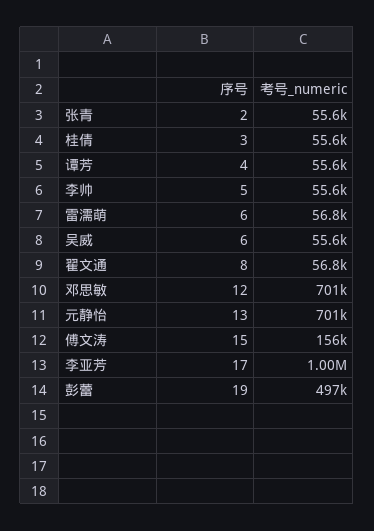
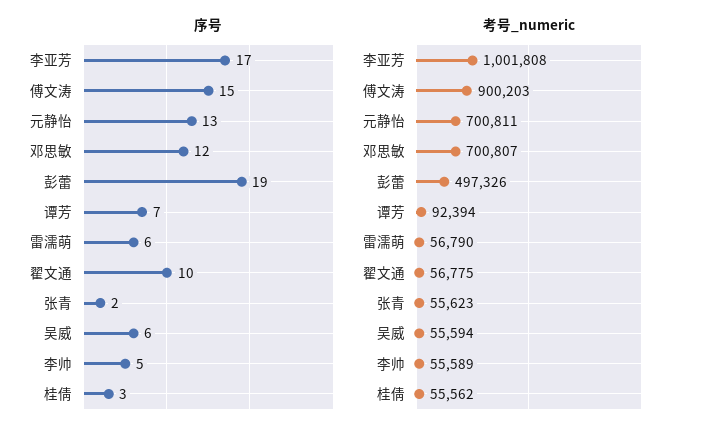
  {
    "序号": {
      "张青": 2,
      "桂倩": 3,
-     "谭芳": 4,
+     "谭芳": 7,
      "李帅": 5,
      "雷濡萌": 6,
      "吴威": 6,
-     "翟文通": 8,
+     "翟文通": 10,
      "邓思敏": 12,
      "元静怡": 13,
      "傅文涛": 15,
      "李亚芳": 17,
      "彭蕾": 19
    },
    "考号_numeric": {
      "张青": 55623,
      "桂倩": 55562,
-     "谭芳": 55600,
+     "谭芳": 92394,
      "李帅": 55589,
      "雷濡萌": 56790,
      "吴威": 55594,
      "翟文通": 56775,
      "邓思敏": 700807,
      "元静怡": 700811,
-     "傅文涛": 156000,
+     "傅文涛": 900203,
      "李亚芳": 1001808,
      "彭蕾": 497326
    }
  }

